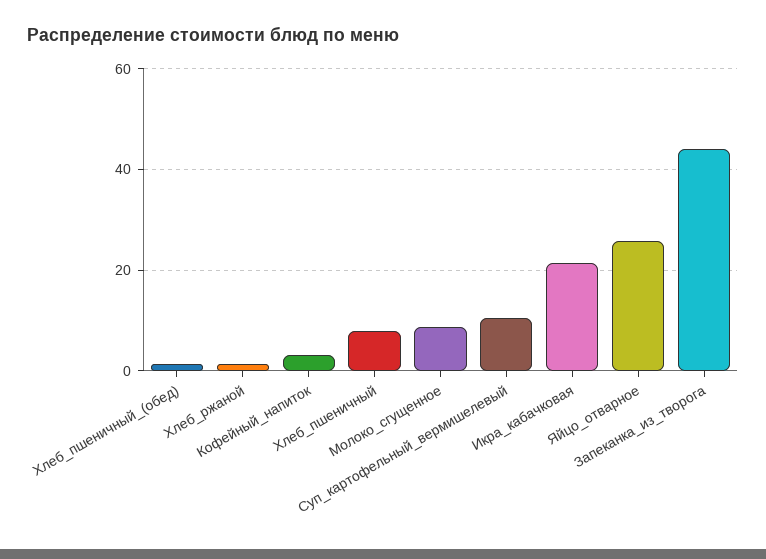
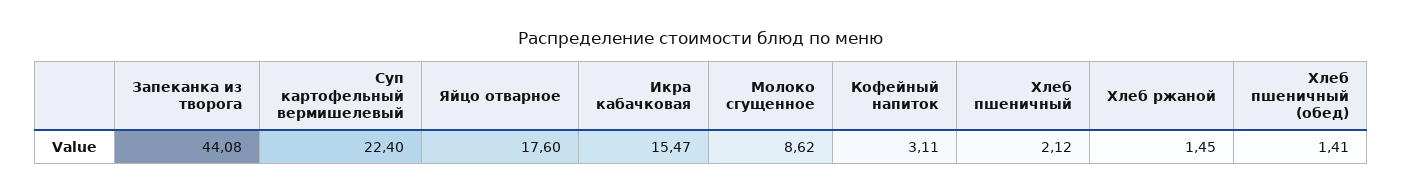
  {
    "Хлеб_пшеничный_(обед)": 1.41,
    "Хлеб_ржаной": 1.45,
    "Кофейный_напиток": 3.11,
-   "Хлеб_пшеничный": 8,
+   "Хлеб_пшеничный": 2.12,
    "Молоко_сгущенное": 8.62,
-   "Суп_картофельный_вермишелевый": 10,
+   "Суп_картофельный_вермишелевый": 22.4,
-   "Икра_кабачковая": 22,
+   "Икра_кабачковая": 15.47,
-   "Яйцо_отварное": 26,
+   "Яйцо_отварное": 17.6,
    "Запеканка_из_творога": 44.08
  }

